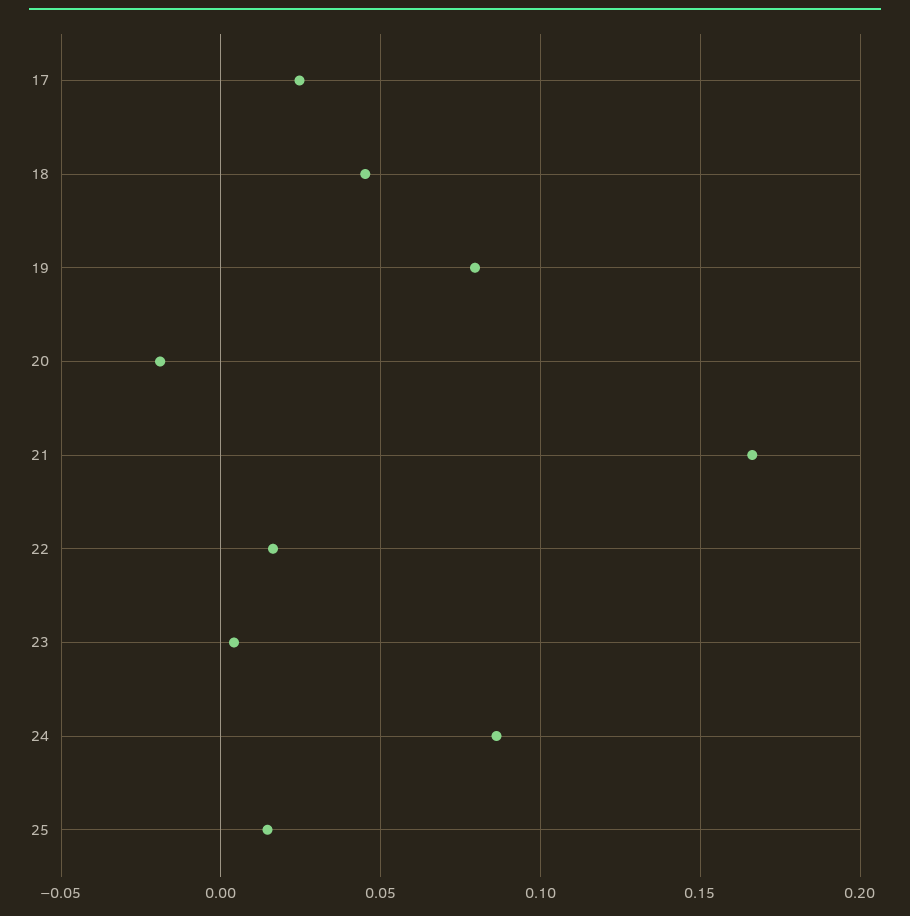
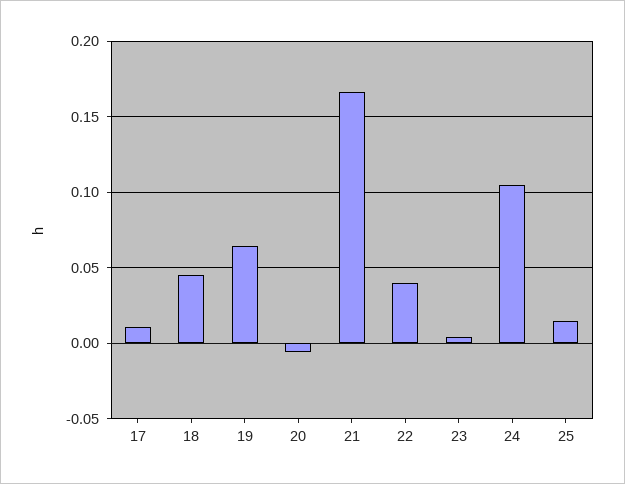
  {
-   "17": 0.025,
+   "17": 0.01,
    "18": 0.045,
-   "19": 0.08,
+   "19": 0.065,
-   "20": -0.02,
+   "20": -0.005,
    "21": 0.165,
-   "22": 0.015,
+   "22": 0.04,
    "23": 0.005,
-   "24": 0.085,
+   "24": 0.105,
    "25": 0.015
  }

